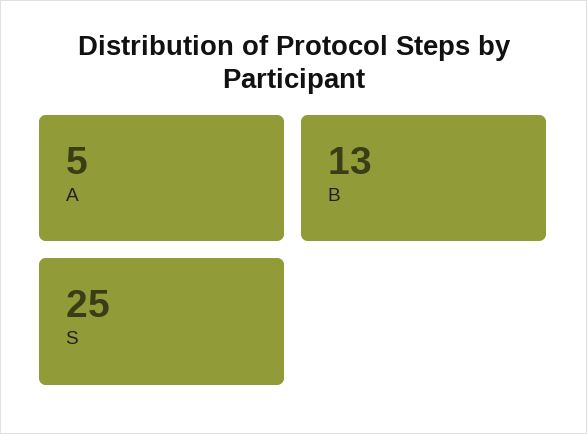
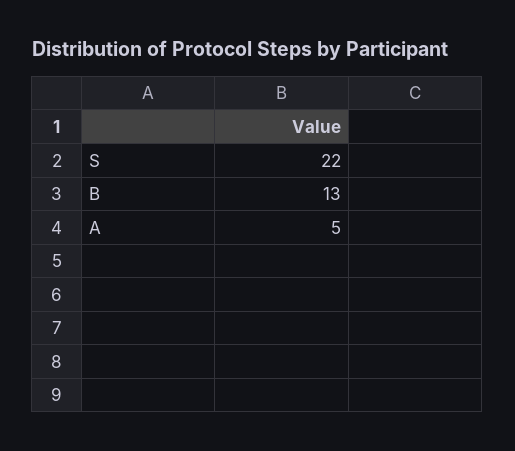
  {
    "A": 5,
    "B": 13,
-   "S": 25
+   "S": 22
  }

